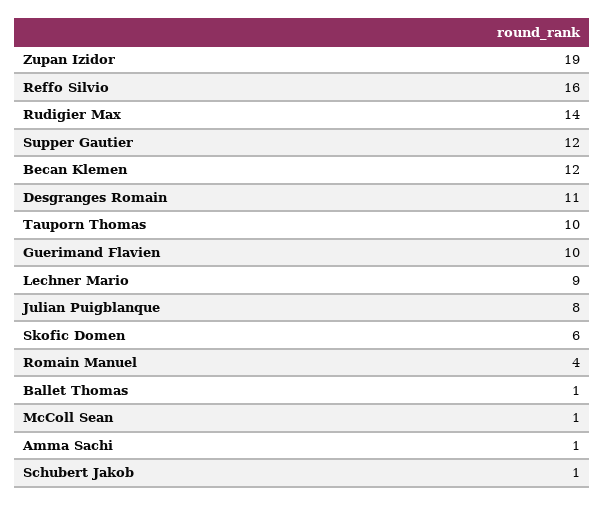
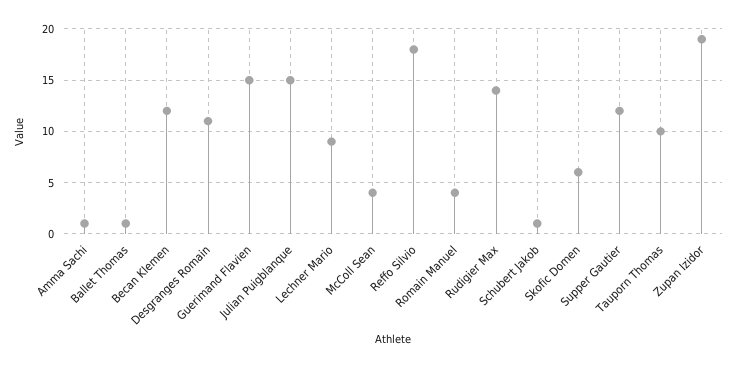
  {
    "Zupan Izidor": 19,
-   "Reffo Silvio": 16,
+   "Reffo Silvio": 18,
    "Rudigier Max": 14,
    "Supper Gautier": 12,
    "Becan Klemen": 12,
    "Desgranges Romain": 11,
    "Tauporn Thomas": 10,
-   "Guerimand Flavien": 10,
+   "Guerimand Flavien": 15,
    "Lechner Mario": 9,
-   "Julian Puigblanque": 8,
+   "Julian Puigblanque": 15,
    "Skofic Domen": 6,
    "Romain Manuel": 4,
    "Ballet Thomas": 1,
-   "McColl Sean": 1,
+   "McColl Sean": 4,
    "Amma Sachi": 1,
    "Schubert Jakob": 1
  }

